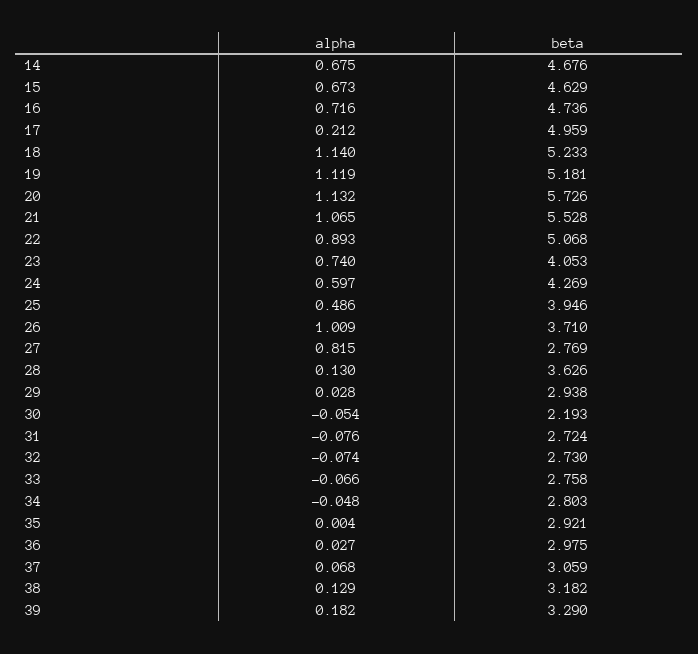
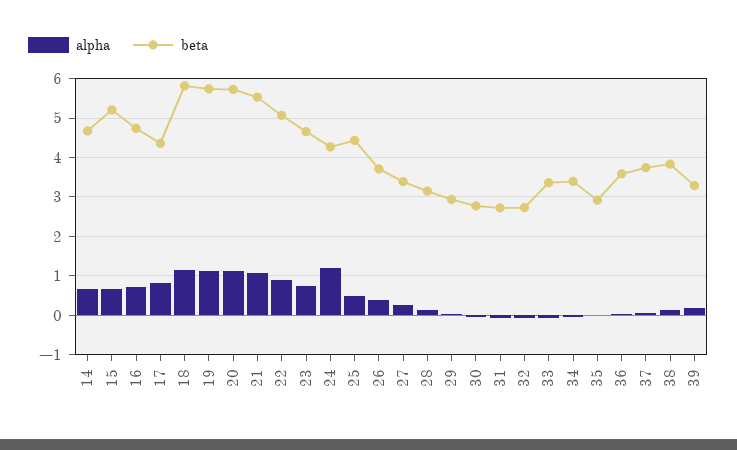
  {
    "alpha": {
      "14": 0.675,
      "15": 0.673,
      "16": 0.716,
-     "17": 0.212,
+     "17": 0.8,
      "18": 1.14,
      "19": 1.119,
      "20": 1.132,
      "21": 1.065,
      "22": 0.893,
      "23": 0.74,
-     "24": 0.597,
+     "24": 1.2,
      "25": 0.486,
-     "26": 1.009,
+     "26": 0.4,
-     "27": 0.815,
+     "27": 0.2,
      "28": 0.13,
      "29": 0.028,
      "30": -0.054,
      "31": -0.076,
      "32": -0.074,
      "33": -0.066,
      "34": -0.048,
      "35": 0.004,
      "36": 0.027,
      "37": 0.068,
      "38": 0.129,
      "39": 0.182
    },
    "beta": {
      "14": 4.676,
-     "15": 4.629,
+     "15": 5.2,
      "16": 4.736,
-     "17": 4.959,
+     "17": 4.4,
-     "18": 5.233,
+     "18": 5.8,
-     "19": 5.181,
+     "19": 5.8,
      "20": 5.726,
      "21": 5.528,
      "22": 5.068,
-     "23": 4.053,
+     "23": 4.6,
      "24": 4.269,
-     "25": 3.946,
+     "25": 4.4,
      "26": 3.71,
-     "27": 2.769,
+     "27": 3.4,
-     "28": 3.626,
+     "28": 3.2,
      "29": 2.938,
-     "30": 2.193,
+     "30": 2.8,
      "31": 2.724,
      "32": 2.73,
-     "33": 2.758,
+     "33": 3.4,
-     "34": 2.803,
+     "34": 3.4,
      "35": 2.921,
-     "36": 2.975,
+     "36": 3.6,
-     "37": 3.059,
+     "37": 3.8,
-     "38": 3.182,
+     "38": 3.8,
      "39": 3.29
    }
  }

